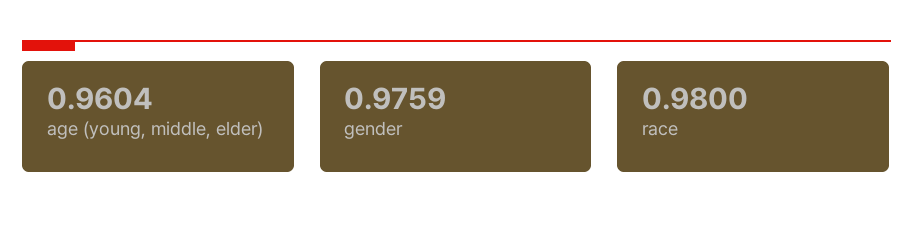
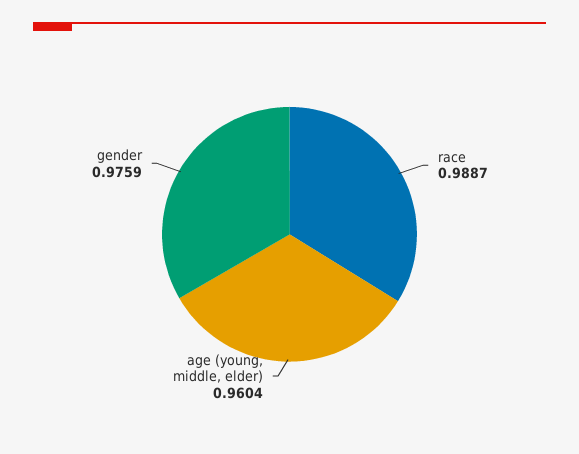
  {
    "age (young, middle, elder)": 0.9604,
    "gender": 0.9759,
-   "race": 0.98
+   "race": 0.9887
  }

